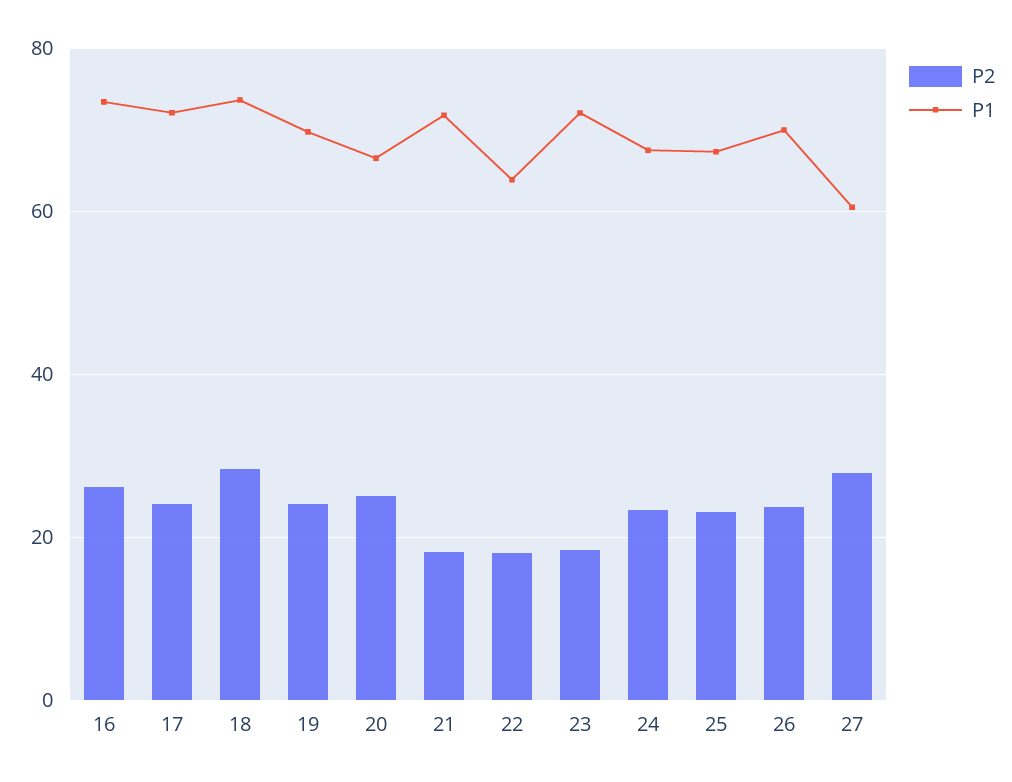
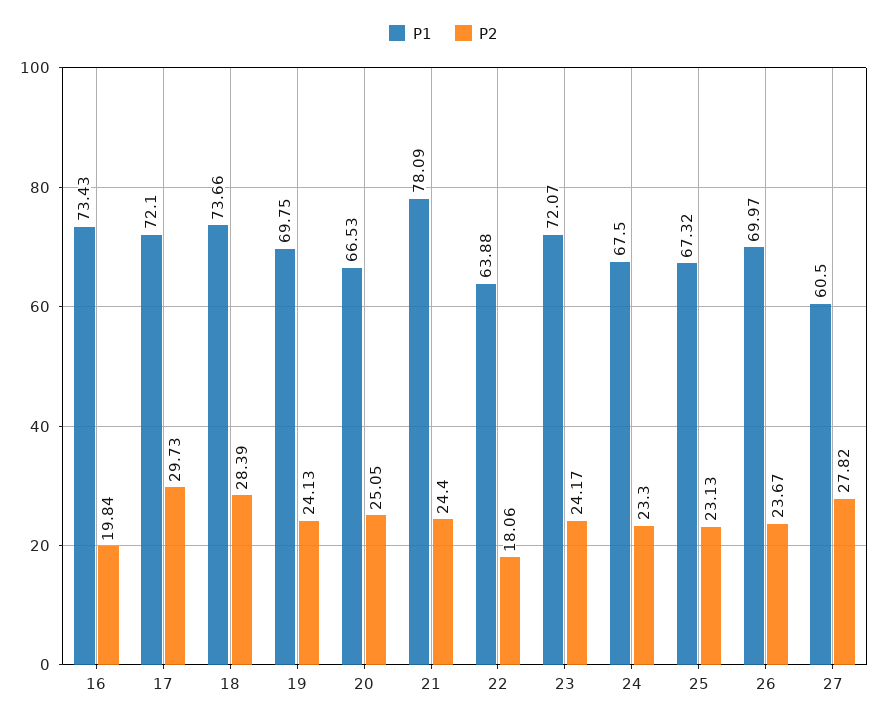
  {
    "P2": {
-     "16": 26,
+     "16": 19.84,
-     "17": 24,
+     "17": 29.73,
      "18": 28.39,
      "19": 24.13,
      "20": 25.05,
-     "21": 18,
+     "21": 24.4,
      "22": 18.06,
-     "23": 18,
+     "23": 24.17,
      "24": 23.3,
      "25": 23.13,
      "26": 23.67,
      "27": 27.82
    },
    "P1": {
      "16": 73.43,
      "17": 72.1,
      "18": 73.66,
      "19": 69.75,
      "20": 66.53,
-     "21": 72,
+     "21": 78.09,
      "22": 63.88,
      "23": 72.07,
      "24": 67.5,
      "25": 67.32,
      "26": 69.97,
      "27": 60.5
    }
  }

